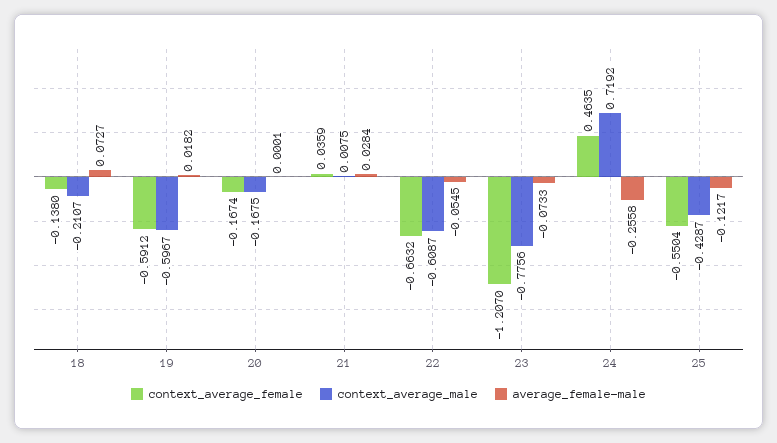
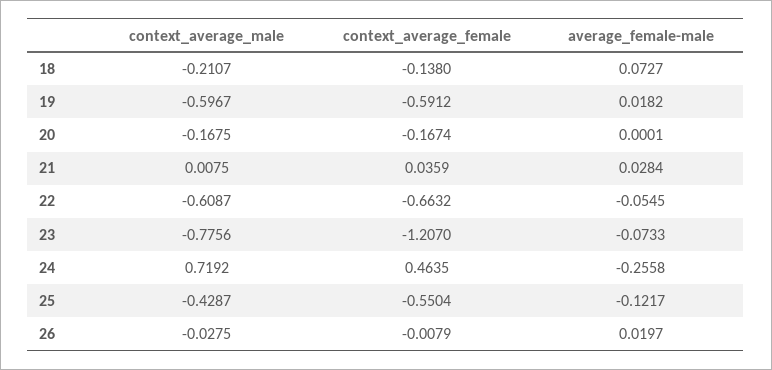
  {
    "context_average_female": {
      "18": -0.138,
      "19": -0.5912,
      "20": -0.1674,
      "21": 0.0359,
      "22": -0.6632,
      "23": -1.207,
      "24": 0.4635,
-     "25": -0.5504
+     "25": -0.5504,
+     "26": -0.0079
    },
    "context_average_male": {
      "18": -0.2107,
      "19": -0.5967,
      "20": -0.1675,
      "21": 0.0075,
      "22": -0.6087,
      "23": -0.7756,
      "24": 0.7192,
-     "25": -0.4287
+     "25": -0.4287,
+     "26": -0.0275
    },
    "average_female-male": {
      "18": 0.0727,
      "19": 0.0182,
      "20": 0.0001,
      "21": 0.0284,
      "22": -0.0545,
      "23": -0.0733,
      "24": -0.2558,
-     "25": -0.1217
+     "25": -0.1217,
+     "26": 0.0197
    }
  }

